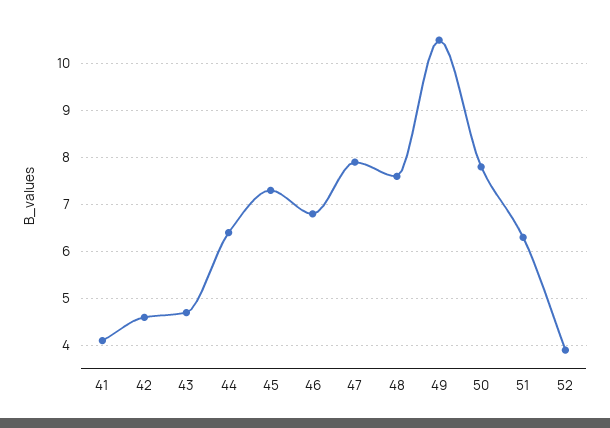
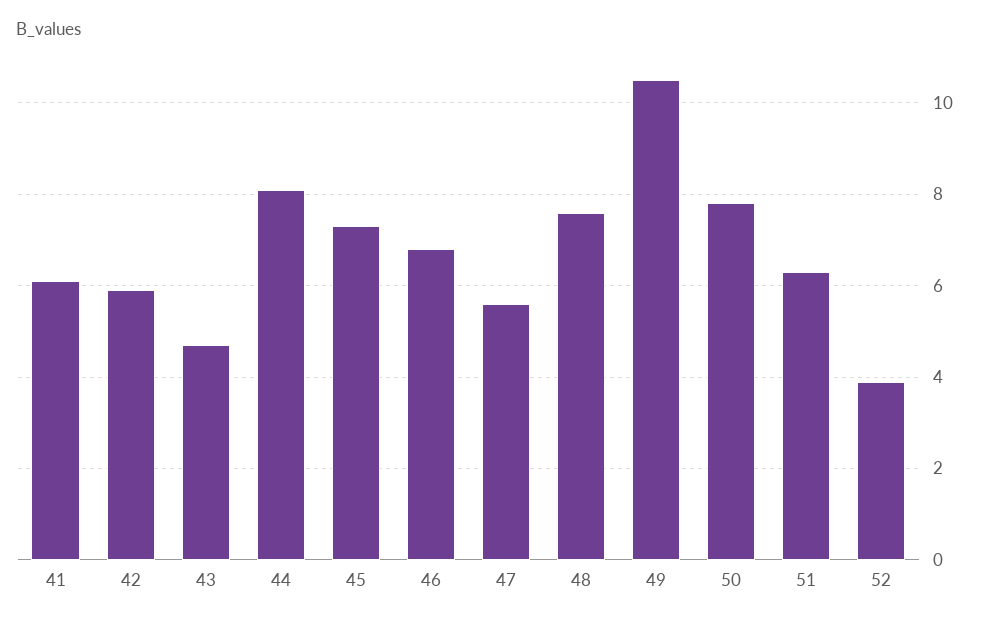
  {
-   "41": 4,
+   "41": 6,
-   "42": 4.5,
+   "42": 6,
    "43": 4.5,
-   "44": 6.5,
+   "44": 8,
    "45": 7.5,
    "46": 7,
-   "47": 8,
+   "47": 5.5,
    "48": 7.5,
    "49": 10.5,
    "50": 8,
    "51": 6.5,
    "52": 4
  }

